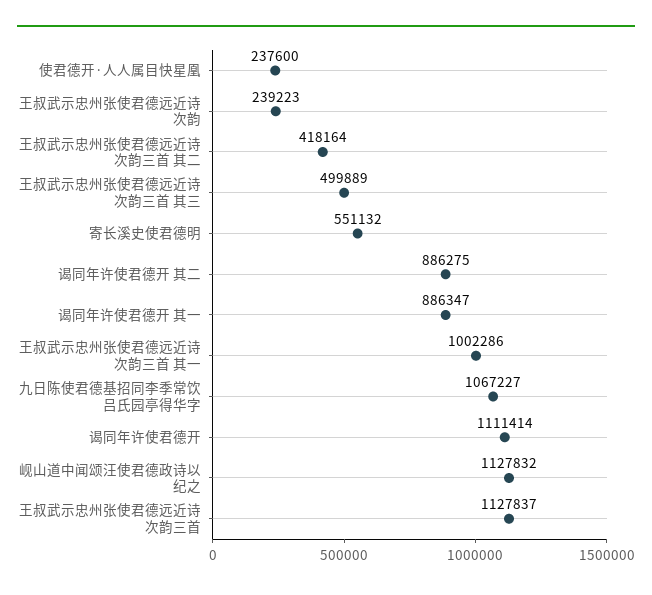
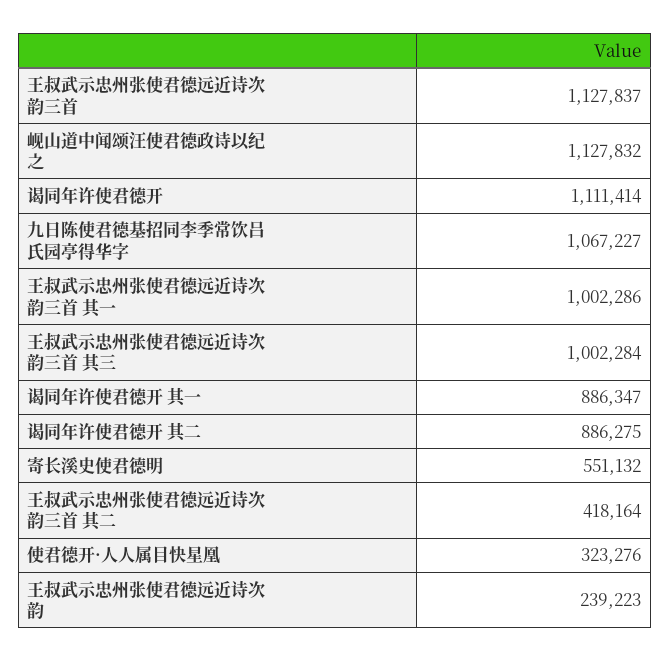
  {
-   "使君德开·人人属目快星凰": 237600,
+   "使君德开·人人属目快星凰": 323276,
    "王叔武示忠州张使君德远近诗次韵": 239223,
    "王叔武示忠州张使君德远近诗次韵三首 其二": 418164,
-   "王叔武示忠州张使君德远近诗次韵三首 其三": 499889,
+   "王叔武示忠州张使君德远近诗次韵三首 其三": 1002284,
    "寄长溪史使君德明": 551132,
    "谒同年许使君德开 其二": 886275,
    "谒同年许使君德开 其一": 886347,
    "王叔武示忠州张使君德远近诗次韵三首 其一": 1002286,
    "九日陈使君德基招同李季常饮吕氏园亭得华字": 1067227,
    "谒同年许使君德开": 1111414,
    "岘山道中闻颂汪使君德政诗以纪之": 1127832,
    "王叔武示忠州张使君德远近诗次韵三首": 1127837
  }

